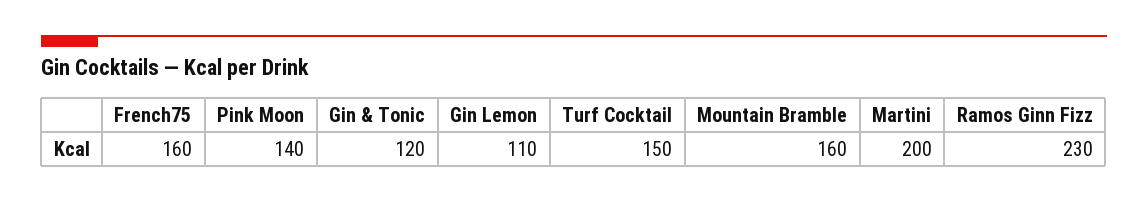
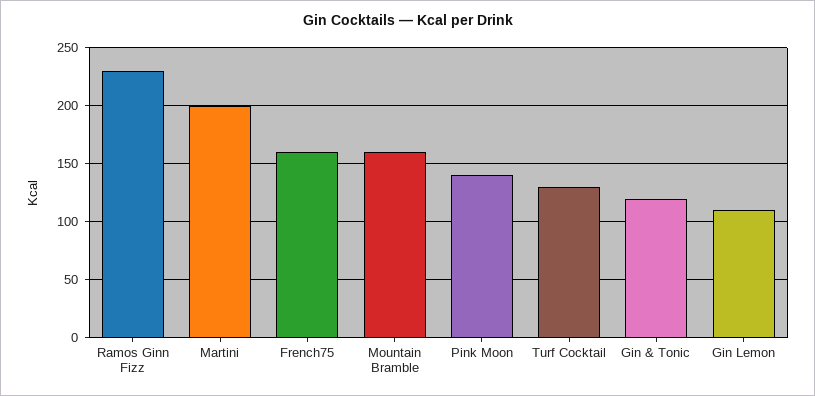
  {
    "French75": 160,
    "Pink Moon": 140,
    "Gin & Tonic": 120,
    "Gin Lemon": 110,
-   "Turf Cocktail": 150,
+   "Turf Cocktail": 130,
    "Mountain Bramble": 160,
    "Martini": 200,
    "Ramos Ginn Fizz": 230
  }

